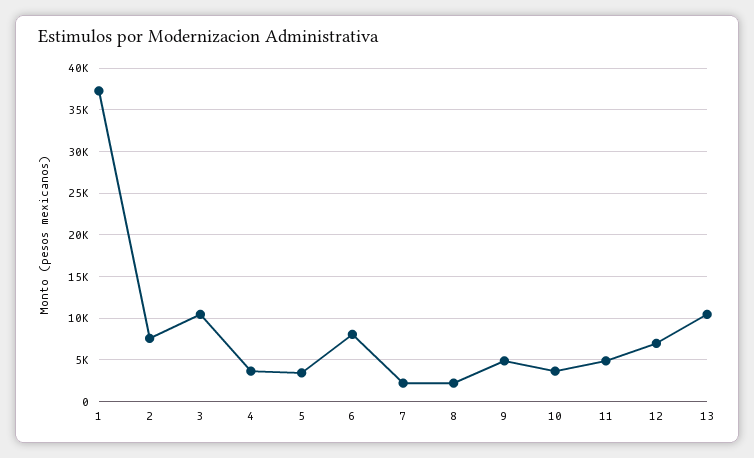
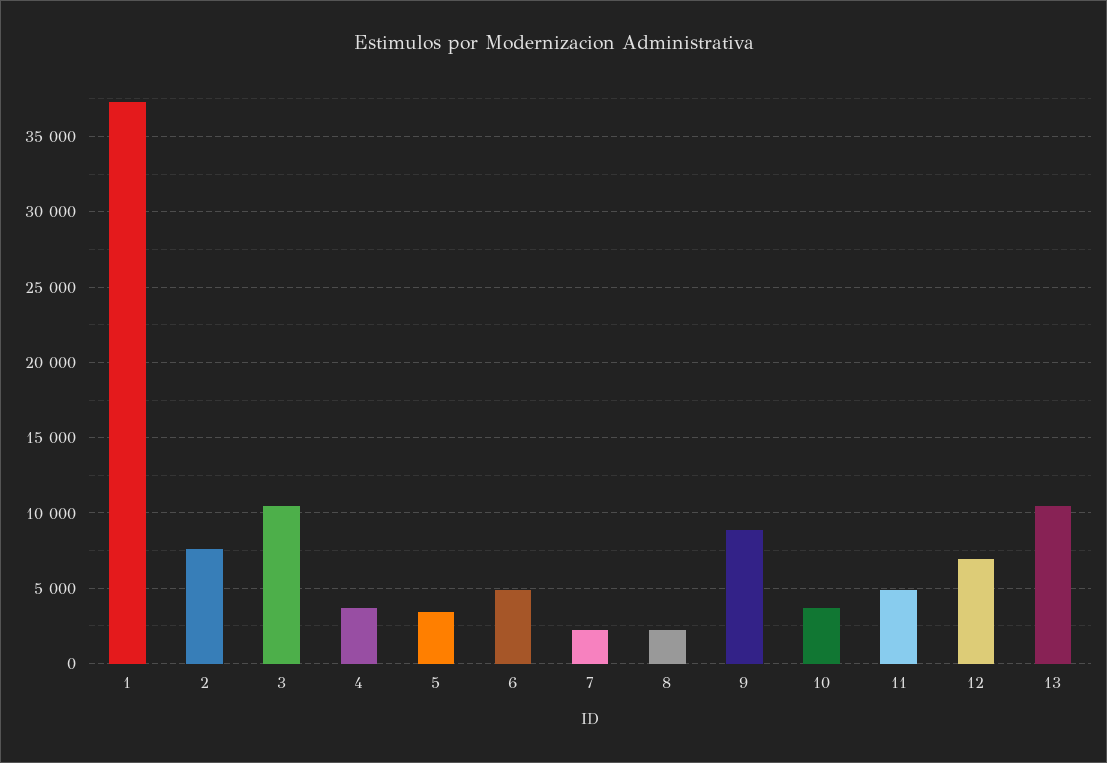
  {
    "1": 37500,
    "2": 7500,
    "3": 10500,
    "4": 3500,
    "5": 3500,
-   "6": 8000,
+   "6": 5000,
    "7": 2000,
    "8": 2000,
-   "9": 5000,
+   "9": 9000,
    "10": 3500,
    "11": 5000,
    "12": 7000,
    "13": 10500
  }

